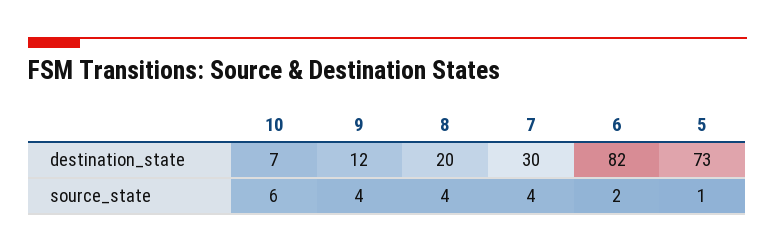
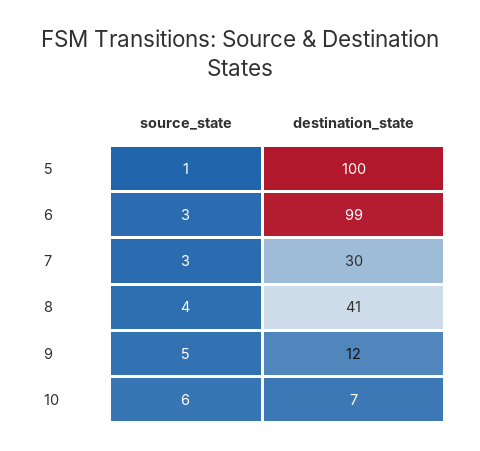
  {
    "10": {
      "destination_state": 7,
      "source_state": 6
    },
    "9": {
      "destination_state": 12,
-     "source_state": 4
+     "source_state": 5
    },
    "8": {
-     "destination_state": 20,
+     "destination_state": 41,
      "source_state": 4
    },
    "7": {
      "destination_state": 30,
-     "source_state": 4
+     "source_state": 3
    },
    "6": {
-     "destination_state": 82,
+     "destination_state": 99,
-     "source_state": 2
+     "source_state": 3
    },
    "5": {
-     "destination_state": 73,
+     "destination_state": 100,
      "source_state": 1
    }
  }

